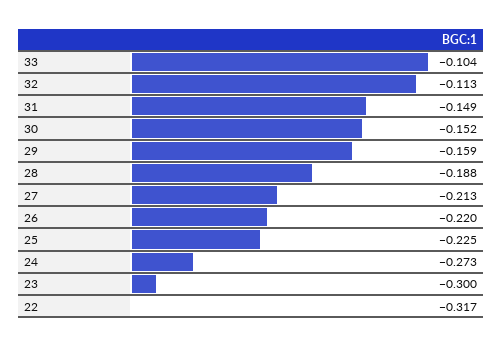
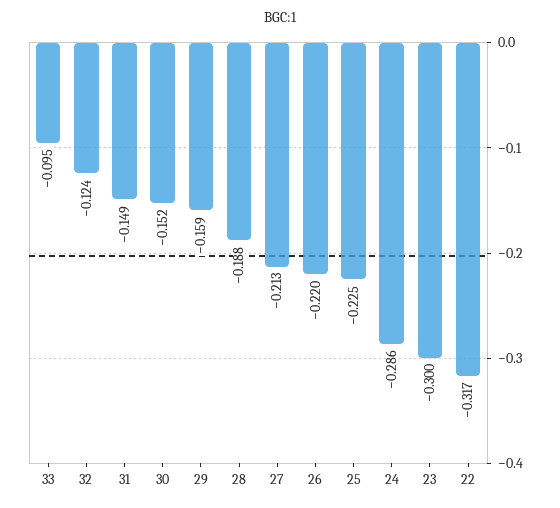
  {
-   "33": -0.104,
+   "33": -0.095,
-   "32": -0.113,
+   "32": -0.124,
    "31": -0.149,
    "30": -0.152,
    "29": -0.159,
    "28": -0.188,
    "27": -0.213,
    "26": -0.22,
    "25": -0.225,
-   "24": -0.273,
+   "24": -0.286,
    "23": -0.3,
    "22": -0.317
  }

